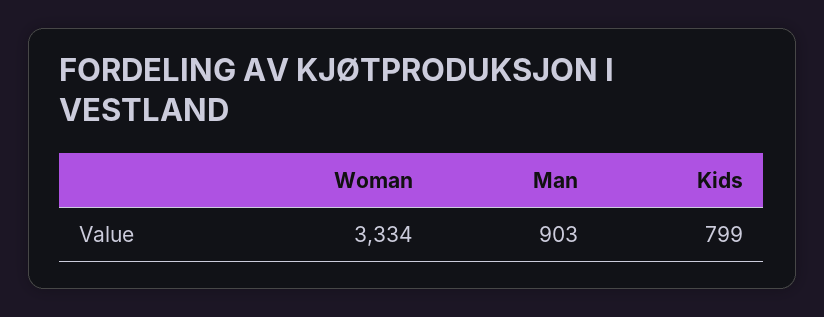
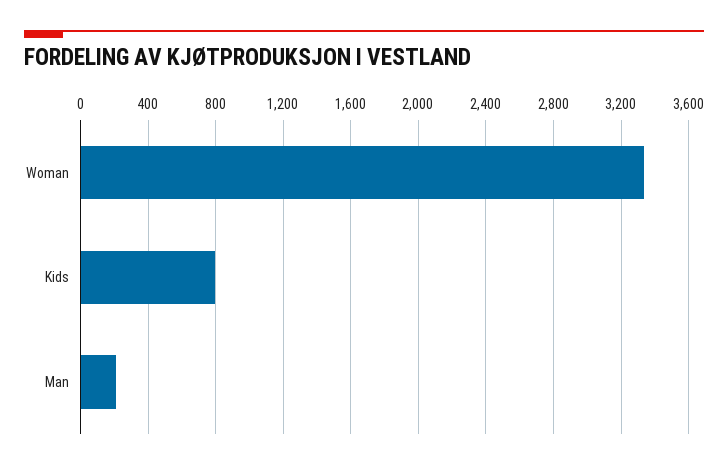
  {
    "Woman": 3334,
-   "Man": 903,
+   "Man": 200,
    "Kids": 799
  }

